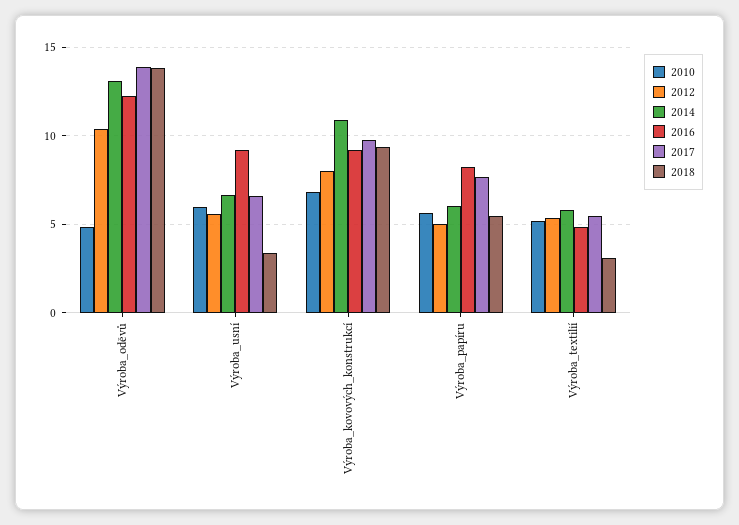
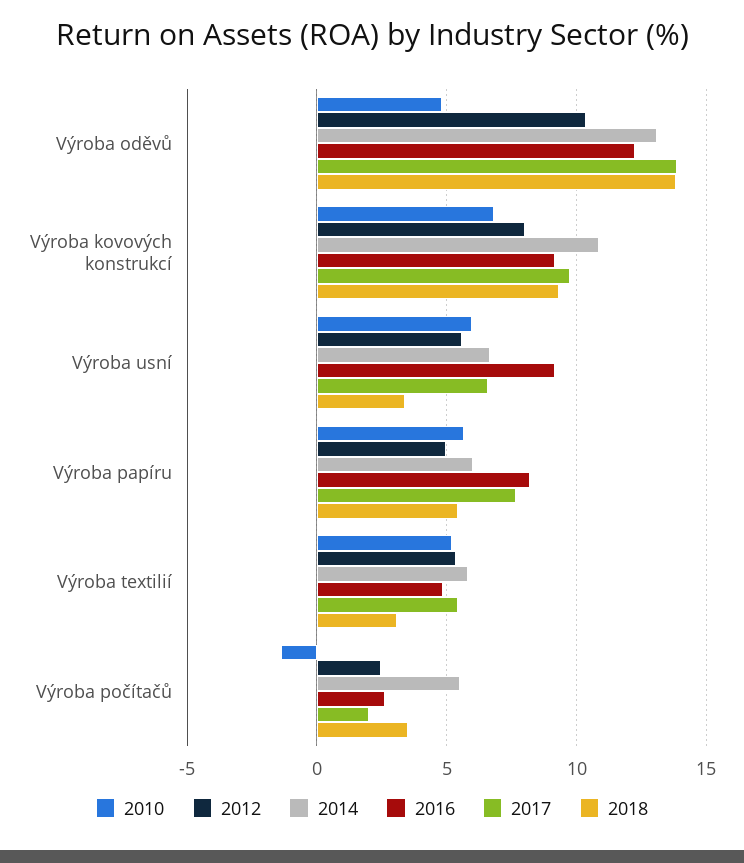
  {
    "2010": {
      "Výroba_oděvů": 5,
      "Výroba_usní": 6,
      "Výroba_kovových_konstrukcí": 7,
      "Výroba_papíru": 5.5,
-     "Výroba_textilií": 5
+     "Výroba_textilií": 5,
+     "Výroba počítačů": -1.5
    },
    "2012": {
      "Výroba_oděvů": 10.5,
      "Výroba_usní": 5.5,
      "Výroba_kovových_konstrukcí": 8,
      "Výroba_papíru": 5,
-     "Výroba_textilií": 5.5
+     "Výroba_textilií": 5.5,
+     "Výroba počítačů": 2.5
    },
    "2014": {
      "Výroba_oděvů": 13,
      "Výroba_usní": 6.5,
      "Výroba_kovových_konstrukcí": 11,
      "Výroba_papíru": 6,
-     "Výroba_textilií": 6
+     "Výroba_textilií": 6,
+     "Výroba počítačů": 5.5
    },
    "2016": {
      "Výroba_oděvů": 12.5,
      "Výroba_usní": 9,
      "Výroba_kovových_konstrukcí": 9,
      "Výroba_papíru": 8,
-     "Výroba_textilií": 5
+     "Výroba_textilií": 5,
+     "Výroba počítačů": 2.5
    },
    "2017": {
      "Výroba_oděvů": 14,
      "Výroba_usní": 6.5,
      "Výroba_kovových_konstrukcí": 10,
      "Výroba_papíru": 7.5,
-     "Výroba_textilií": 5.5
+     "Výroba_textilií": 5.5,
+     "Výroba počítačů": 2
    },
    "2018": {
      "Výroba_oděvů": 14,
      "Výroba_usní": 3.5,
      "Výroba_kovových_konstrukcí": 9.5,
      "Výroba_papíru": 5.5,
-     "Výroba_textilií": 3
+     "Výroba_textilií": 3,
+     "Výroba počítačů": 3.5
    }
  }

